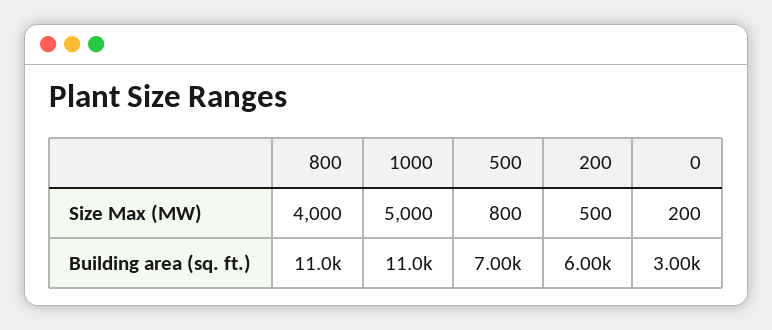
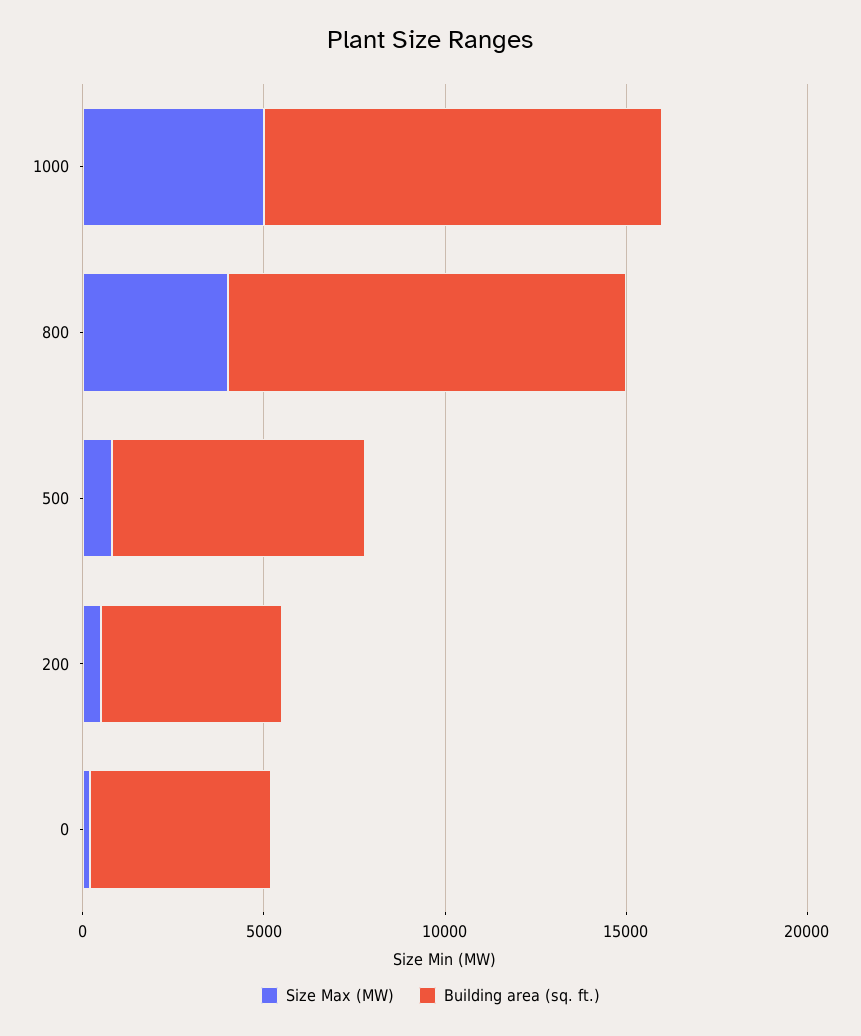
  {
    "Size Max (MW)": {
      "800": 4000,
      "1000": 5000,
      "500": 800,
      "200": 500,
      "0": 200
    },
    "Building area (sq. ft.)": {
      "800": 11000,
      "1000": 11000,
      "500": 7000,
-     "200": 6000,
+     "200": 5000,
-     "0": 3000
+     "0": 5000
    }
  }

